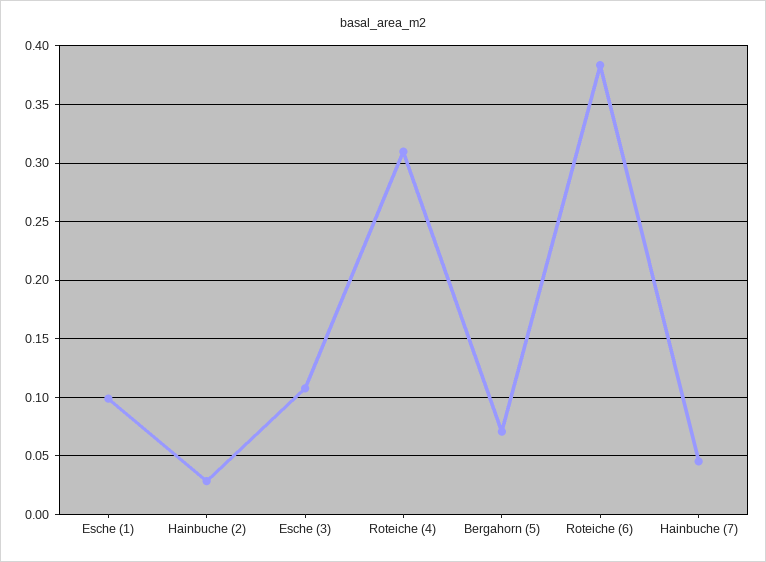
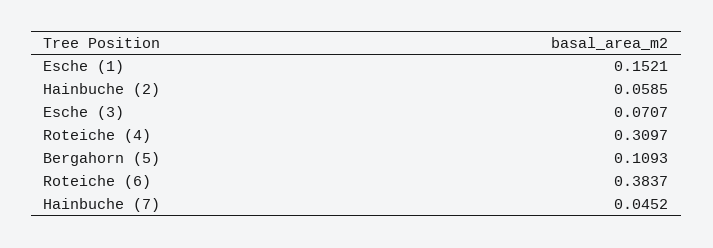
  {
-   "Esche (1)": 0.1,
+   "Esche (1)": 0.1521,
-   "Hainbuche (2)": 0.03,
+   "Hainbuche (2)": 0.0585,
-   "Esche (3)": 0.11,
+   "Esche (3)": 0.0707,
    "Roteiche (4)": 0.3097,
-   "Bergahorn (5)": 0.07,
+   "Bergahorn (5)": 0.1093,
    "Roteiche (6)": 0.3837,
    "Hainbuche (7)": 0.0452
  }

